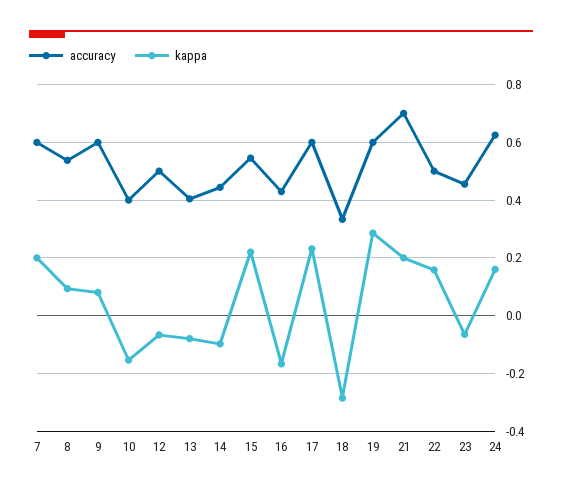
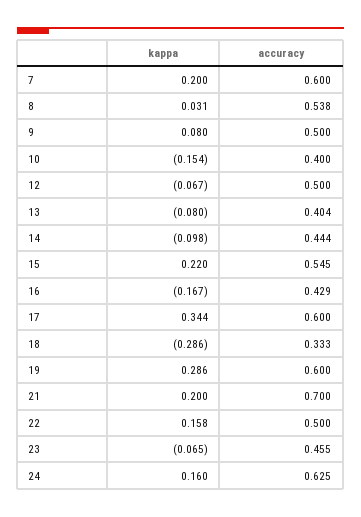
  {
    "accuracy": {
      "7": 0.6,
      "8": 0.538,
-     "9": 0.6,
+     "9": 0.5,
      "10": 0.4,
      "12": 0.5,
      "13": 0.404,
      "14": 0.444,
      "15": 0.545,
      "16": 0.429,
      "17": 0.6,
      "18": 0.333,
      "19": 0.6,
      "21": 0.7,
      "22": 0.5,
      "23": 0.455,
      "24": 0.625
    },
    "kappa": {
      "7": 0.2,
-     "8": 0.1,
+     "8": 0.031,
      "9": 0.08,
      "10": -0.154,
      "12": -0.067,
      "13": -0.08,
      "14": -0.098,
      "15": 0.22,
      "16": -0.167,
-     "17": 0.225,
+     "17": 0.344,
      "18": -0.286,
      "19": 0.286,
      "21": 0.2,
      "22": 0.158,
      "23": -0.065,
      "24": 0.16
    }
  }

